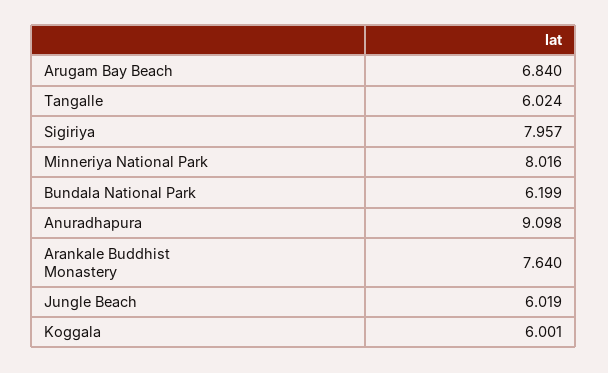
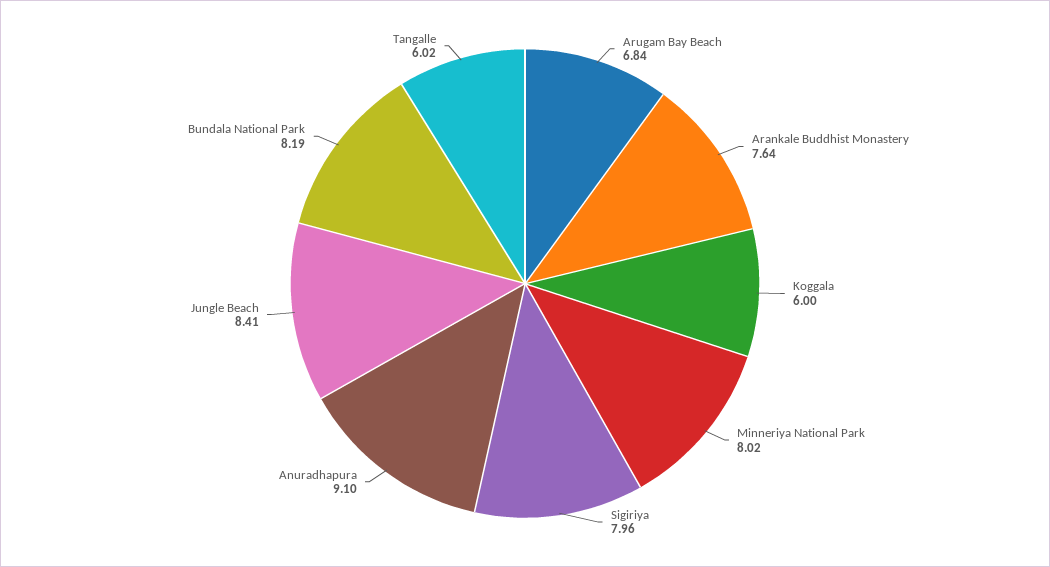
  {
    "Arugam Bay Beach": 6.84,
    "Tangalle": 6.024,
    "Sigiriya": 7.957,
    "Minneriya National Park": 8.016,
-   "Bundala National Park": 6.199,
+   "Bundala National Park": 8.19,
    "Anuradhapura": 9.098,
    "Arankale Buddhist Monastery": 7.64,
-   "Jungle Beach": 6.019,
+   "Jungle Beach": 8.41,
    "Koggala": 6.001
  }

